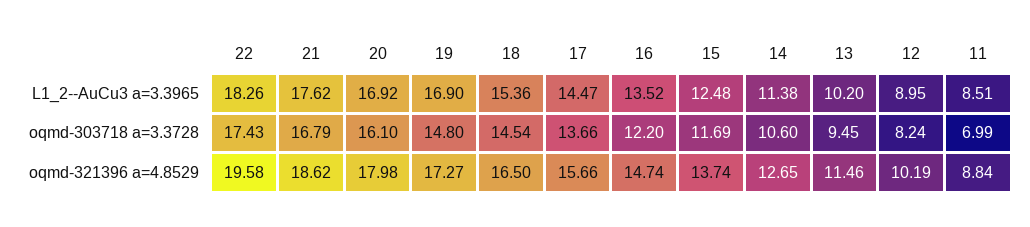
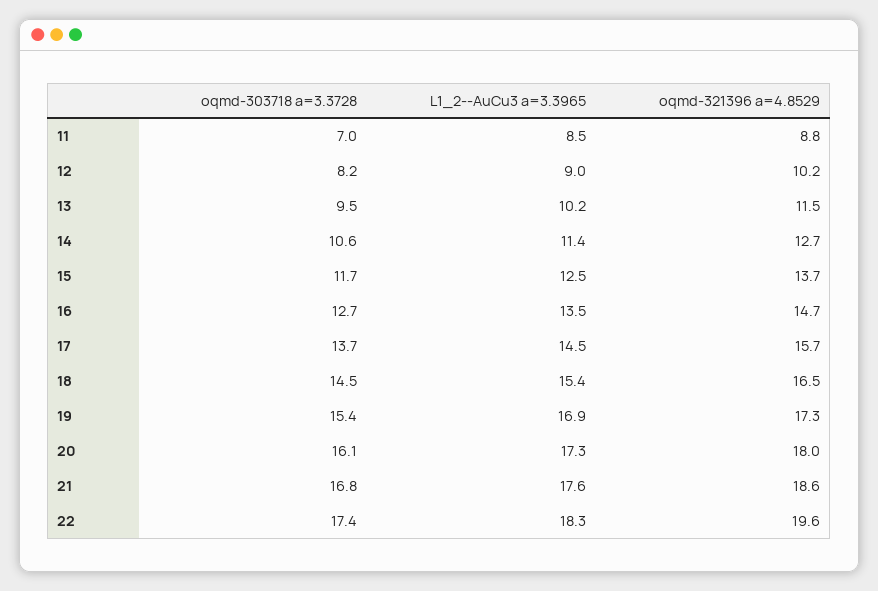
  {
    "22": {
      "L1_2--AuCu3 a=3.3965": 18.26,
      "oqmd-303718 a=3.3728": 17.43,
      "oqmd-321396 a=4.8529": 19.58
    },
    "21": {
      "L1_2--AuCu3 a=3.3965": 17.62,
      "oqmd-303718 a=3.3728": 16.79,
      "oqmd-321396 a=4.8529": 18.62
    },
    "20": {
-     "L1_2--AuCu3 a=3.3965": 16.92,
+     "L1_2--AuCu3 a=3.3965": 17.3,
      "oqmd-303718 a=3.3728": 16.1,
      "oqmd-321396 a=4.8529": 17.98
    },
    "19": {
      "L1_2--AuCu3 a=3.3965": 16.9,
-     "oqmd-303718 a=3.3728": 14.8,
+     "oqmd-303718 a=3.3728": 15.4,
      "oqmd-321396 a=4.8529": 17.27
    },
    "18": {
      "L1_2--AuCu3 a=3.3965": 15.36,
      "oqmd-303718 a=3.3728": 14.54,
      "oqmd-321396 a=4.8529": 16.5
    },
    "17": {
      "L1_2--AuCu3 a=3.3965": 14.47,
      "oqmd-303718 a=3.3728": 13.66,
      "oqmd-321396 a=4.8529": 15.66
    },
    "16": {
      "L1_2--AuCu3 a=3.3965": 13.52,
-     "oqmd-303718 a=3.3728": 12.2,
+     "oqmd-303718 a=3.3728": 12.7,
      "oqmd-321396 a=4.8529": 14.74
    },
    "15": {
      "L1_2--AuCu3 a=3.3965": 12.48,
      "oqmd-303718 a=3.3728": 11.69,
      "oqmd-321396 a=4.8529": 13.74
    },
    "14": {
      "L1_2--AuCu3 a=3.3965": 11.38,
      "oqmd-303718 a=3.3728": 10.6,
      "oqmd-321396 a=4.8529": 12.65
    },
    "13": {
      "L1_2--AuCu3 a=3.3965": 10.2,
      "oqmd-303718 a=3.3728": 9.45,
      "oqmd-321396 a=4.8529": 11.46
    },
    "12": {
      "L1_2--AuCu3 a=3.3965": 8.95,
      "oqmd-303718 a=3.3728": 8.24,
      "oqmd-321396 a=4.8529": 10.19
    },
    "11": {
      "L1_2--AuCu3 a=3.3965": 8.51,
      "oqmd-303718 a=3.3728": 6.99,
      "oqmd-321396 a=4.8529": 8.84
    }
  }

